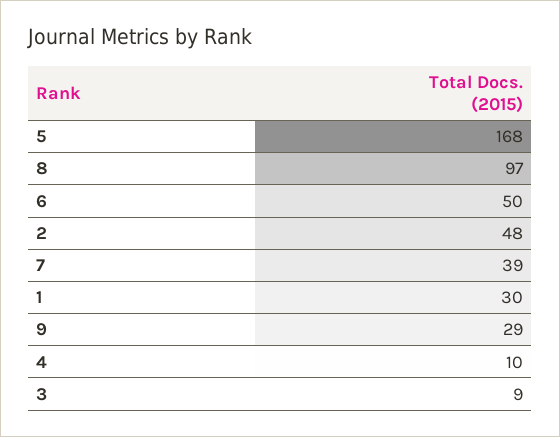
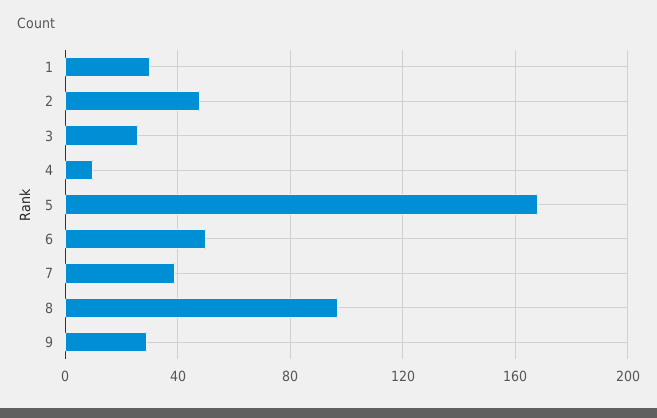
  {
    "5": 168,
    "8": 97,
    "6": 50,
    "2": 48,
    "7": 39,
    "1": 30,
    "9": 29,
    "4": 10,
-   "3": 9
+   "3": 25
  }

